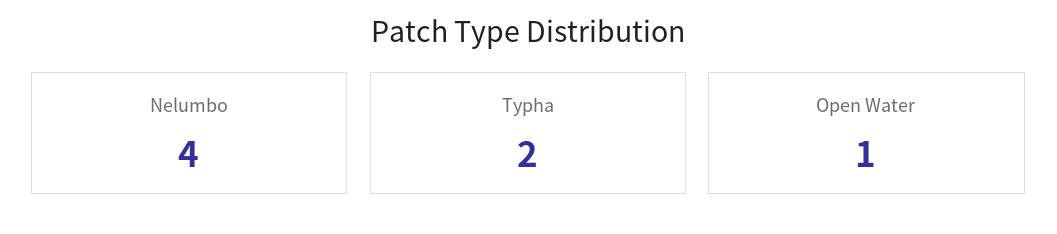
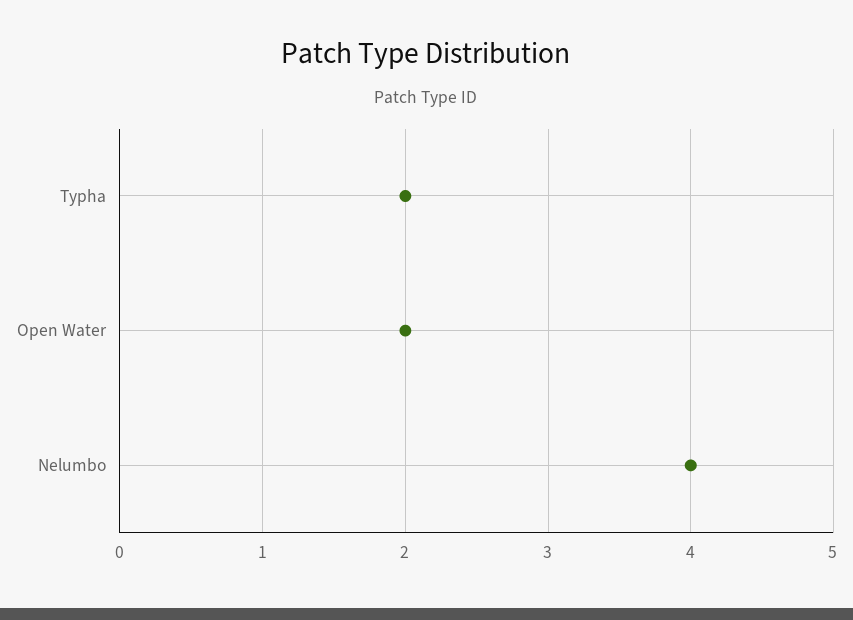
  {
    "Nelumbo": 4,
    "Typha": 2,
-   "Open Water": 1
+   "Open Water": 2
  }

